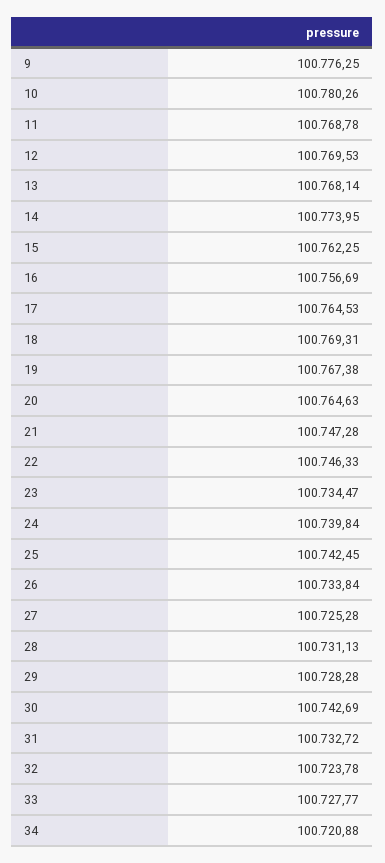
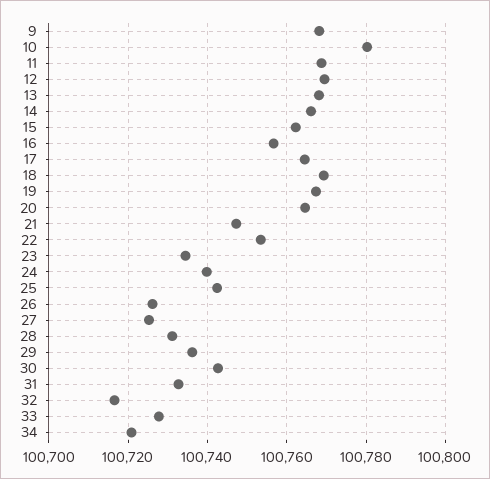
  {
-   "9": 100776.25,
+   "9": 100768,
    "10": 100780.26,
    "11": 100768.78,
    "12": 100769.53,
    "13": 100768.14,
-   "14": 100773.95,
+   "14": 100766,
    "15": 100762.25,
    "16": 100756.69,
    "17": 100764.53,
    "18": 100769.31,
    "19": 100767.38,
    "20": 100764.63,
    "21": 100747.28,
-   "22": 100746.33,
+   "22": 100754,
    "23": 100734.47,
    "24": 100739.84,
    "25": 100742.45,
-   "26": 100733.84,
+   "26": 100726,
    "27": 100725.28,
    "28": 100731.13,
-   "29": 100728.28,
+   "29": 100736,
    "30": 100742.69,
    "31": 100732.72,
-   "32": 100723.78,
+   "32": 100716,
    "33": 100727.77,
    "34": 100720.88
  }

